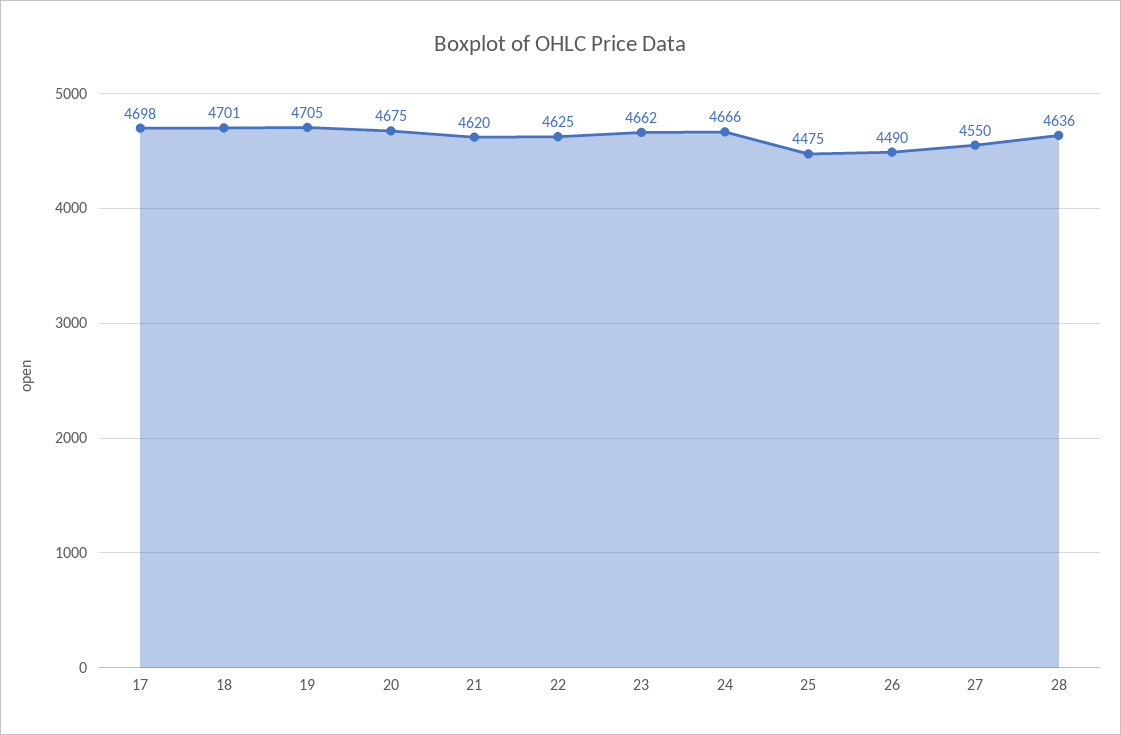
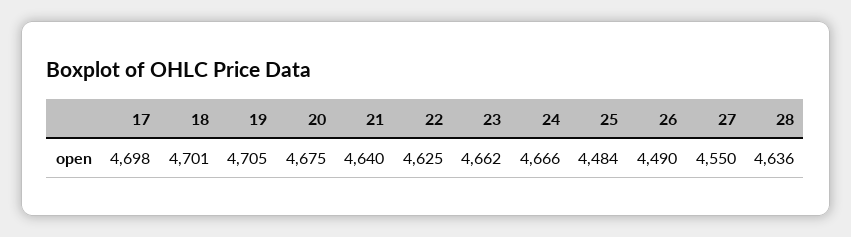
  {
    "17": 4698,
    "18": 4701,
    "19": 4705,
    "20": 4675,
-   "21": 4620,
+   "21": 4640,
    "22": 4625,
    "23": 4662,
    "24": 4666,
-   "25": 4475,
+   "25": 4484,
    "26": 4490,
    "27": 4550,
    "28": 4636
  }

